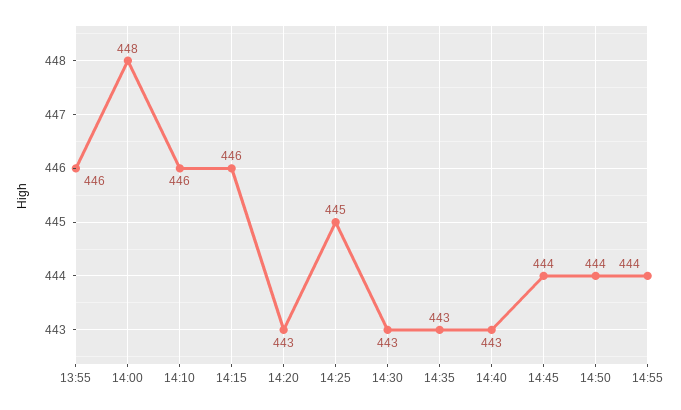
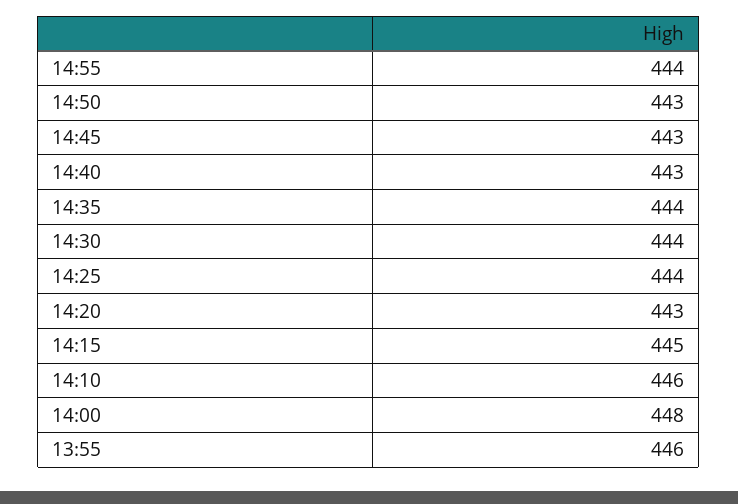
  {
    "13:55": 446,
    "14:00": 448,
    "14:10": 446,
-   "14:15": 446,
+   "14:15": 445,
    "14:20": 443,
-   "14:25": 445,
+   "14:25": 444,
-   "14:30": 443,
+   "14:30": 444,
-   "14:35": 443,
+   "14:35": 444,
    "14:40": 443,
-   "14:45": 444,
+   "14:45": 443,
-   "14:50": 444,
+   "14:50": 443,
    "14:55": 444
  }

